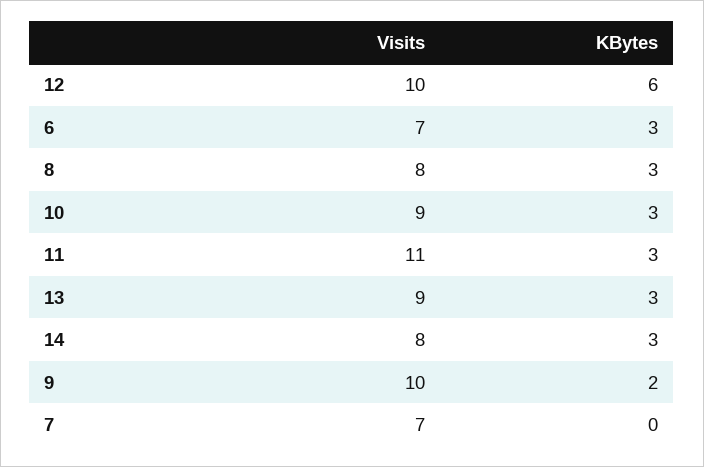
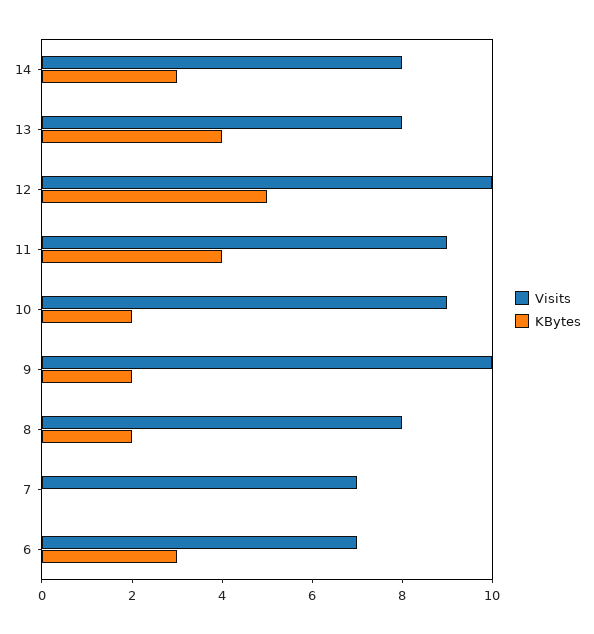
  {
    "Visits": {
      "12": 10,
      "6": 7,
      "8": 8,
      "10": 9,
-     "11": 11,
+     "11": 9,
-     "13": 9,
+     "13": 8,
      "14": 8,
      "9": 10,
      "7": 7
    },
    "KBytes": {
-     "12": 6,
+     "12": 5,
      "6": 3,
-     "8": 3,
+     "8": 2,
-     "10": 3,
+     "10": 2,
-     "11": 3,
+     "11": 4,
-     "13": 3,
+     "13": 4,
      "14": 3,
      "9": 2,
      "7": 0
    }
  }

